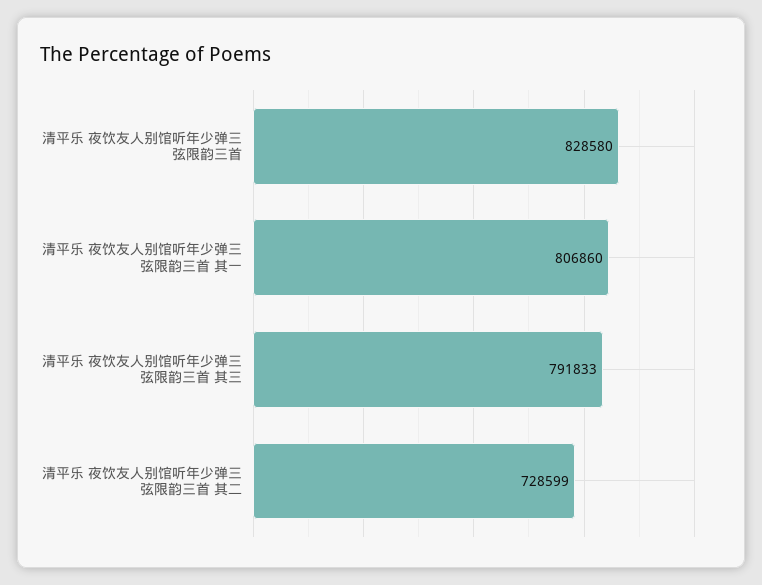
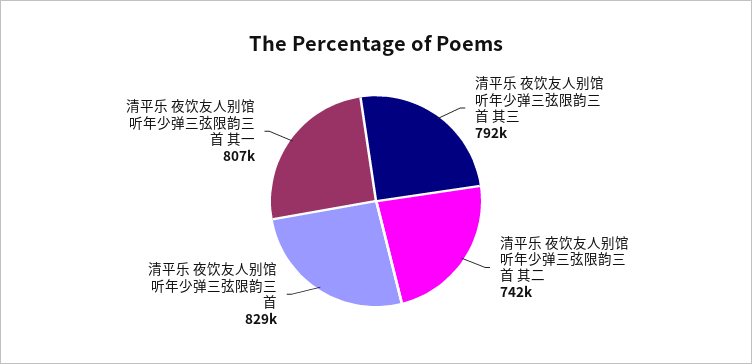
  {
    "清平乐 夜饮友人别馆听年少弹三弦限韵三首": 828580,
    "清平乐 夜饮友人别馆听年少弹三弦限韵三首 其一": 806860,
    "清平乐 夜饮友人别馆听年少弹三弦限韵三首 其三": 791833,
-   "清平乐 夜饮友人别馆听年少弹三弦限韵三首 其二": 728599
+   "清平乐 夜饮友人别馆听年少弹三弦限韵三首 其二": 742000
  }

